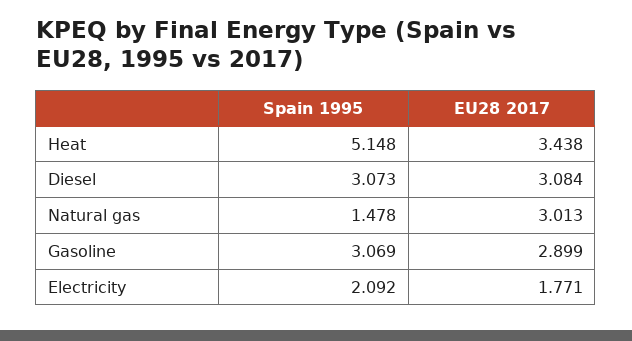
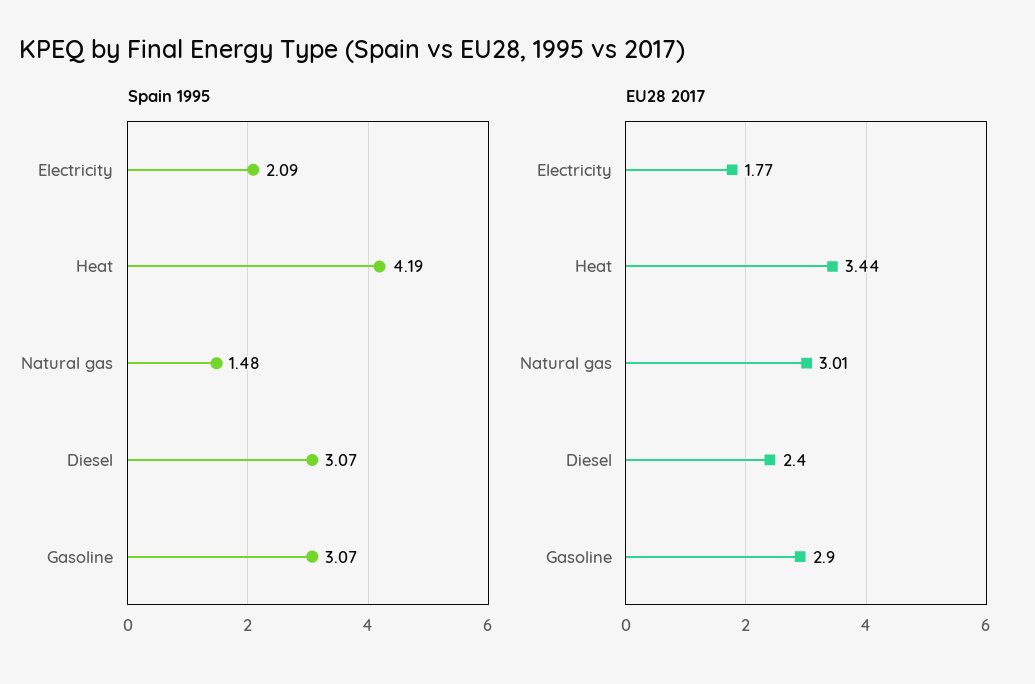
  {
    "Spain 1995": {
-     "Heat": 5.148,
+     "Heat": 4.19,
      "Diesel": 3.073,
      "Natural gas": 1.478,
      "Gasoline": 3.069,
      "Electricity": 2.092
    },
    "EU28 2017": {
      "Heat": 3.438,
-     "Diesel": 3.084,
+     "Diesel": 2.4,
      "Natural gas": 3.013,
      "Gasoline": 2.899,
      "Electricity": 1.771
    }
  }

